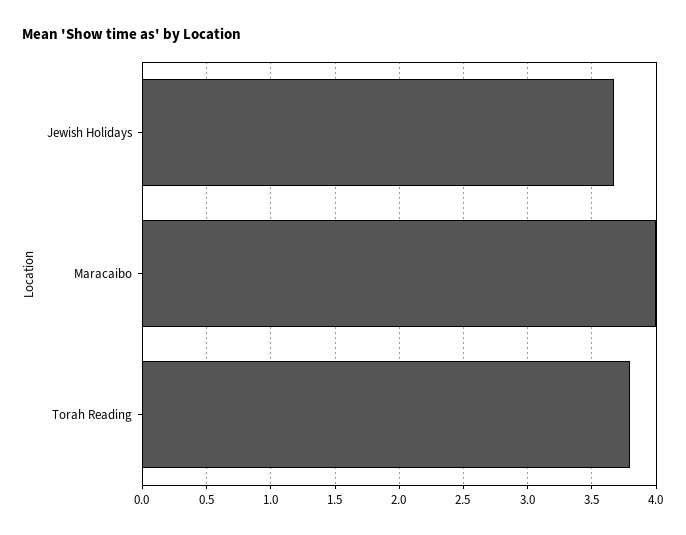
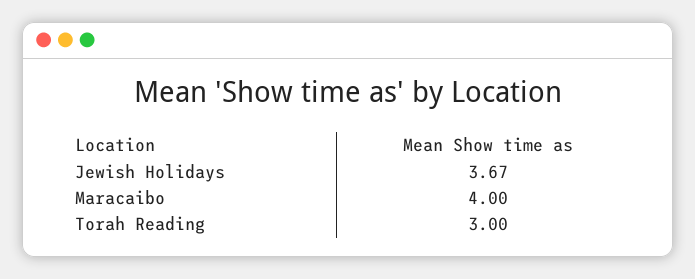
  {
    "Jewish Holidays": 3.67,
    "Maracaibo": 4,
-   "Torah Reading": 3.8
+   "Torah Reading": 3
  }

